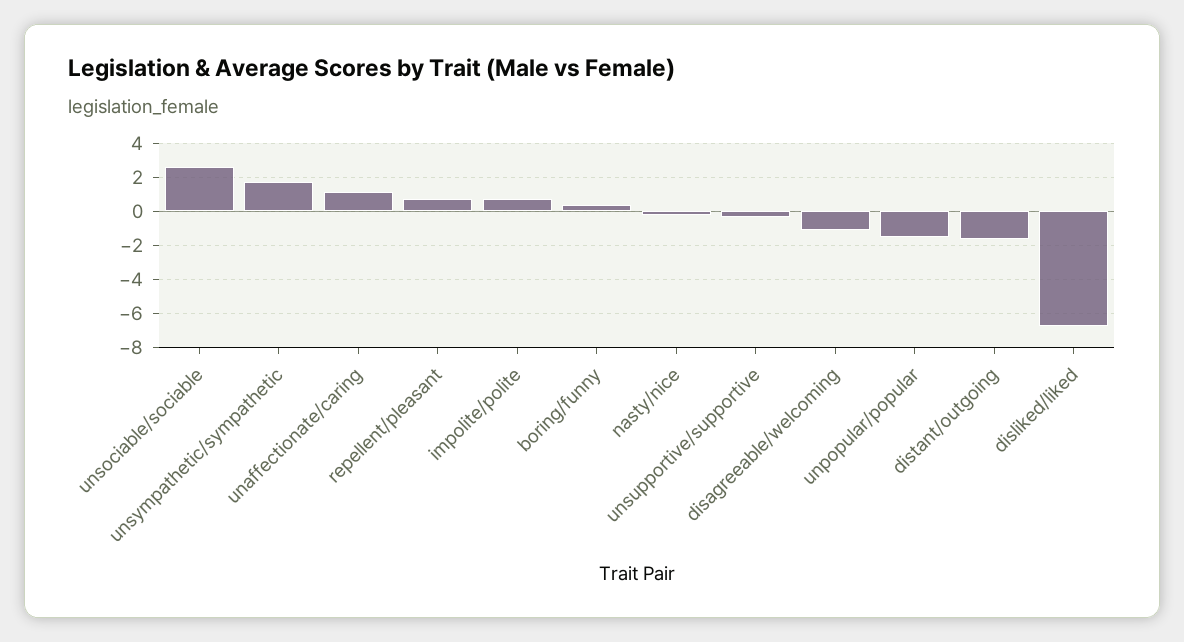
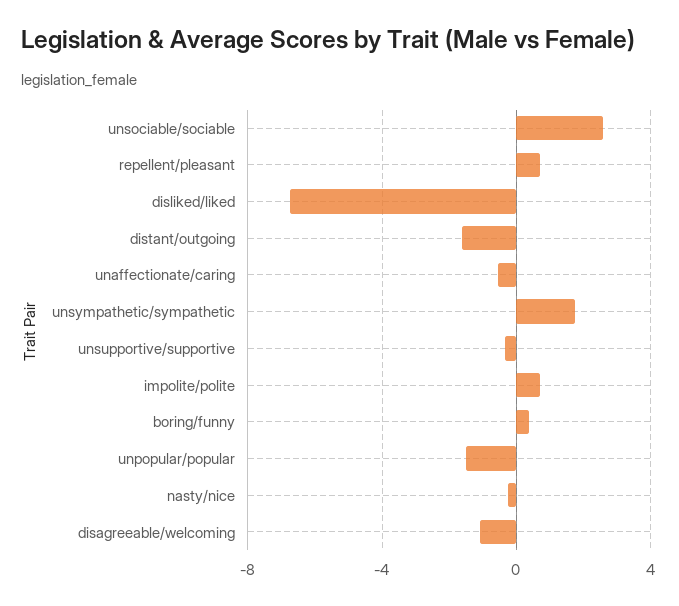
  {
    "unsociable/sociable": 2.5,
    "unsympathetic/sympathetic": 1.5,
-   "unaffectionate/caring": 1,
+   "unaffectionate/caring": -0.5,
    "repellent/pleasant": 0.5,
    "impolite/polite": 0.5,
    "boring/funny": 0.5,
    "nasty/nice": 0,
    "unsupportive/supportive": -0.5,
    "disagreeable/welcoming": -1,
    "unpopular/popular": -1.5,
    "distant/outgoing": -1.5,
    "disliked/liked": -6.5
  }

